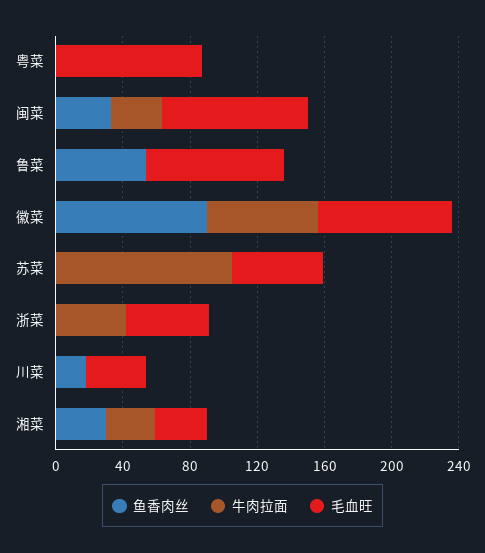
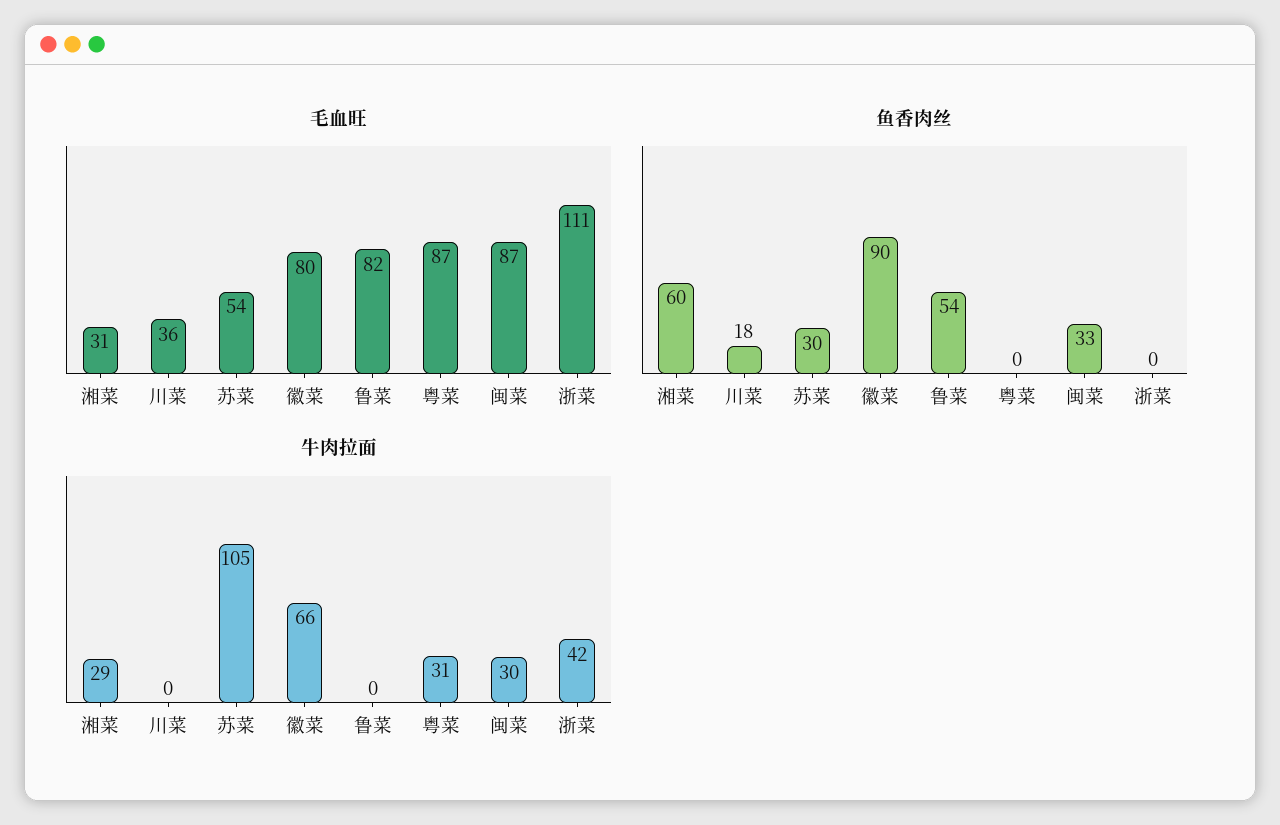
  {
    "鱼香肉丝": {
      "粤菜": 0,
      "闽菜": 33,
      "鲁菜": 54,
      "徽菜": 90,
-     "苏菜": 0,
+     "苏菜": 30,
      "浙菜": 0,
      "川菜": 18,
-     "湘菜": 30
+     "湘菜": 60
    },
    "牛肉拉面": {
-     "粤菜": 0,
+     "粤菜": 31,
      "闽菜": 30,
      "鲁菜": 0,
      "徽菜": 66,
      "苏菜": 105,
      "浙菜": 42,
      "川菜": 0,
      "湘菜": 29
    },
    "毛血旺": {
      "粤菜": 87,
      "闽菜": 87,
      "鲁菜": 82,
      "徽菜": 80,
      "苏菜": 54,
-     "浙菜": 50,
+     "浙菜": 111,
      "川菜": 36,
      "湘菜": 31
    }
  }

